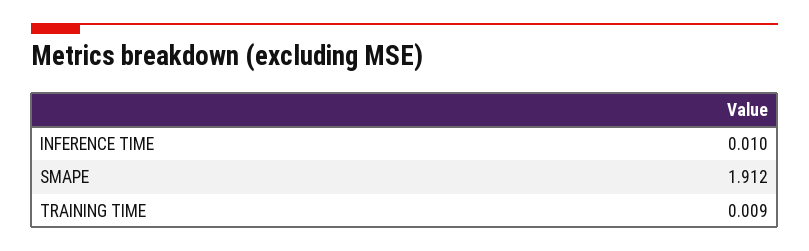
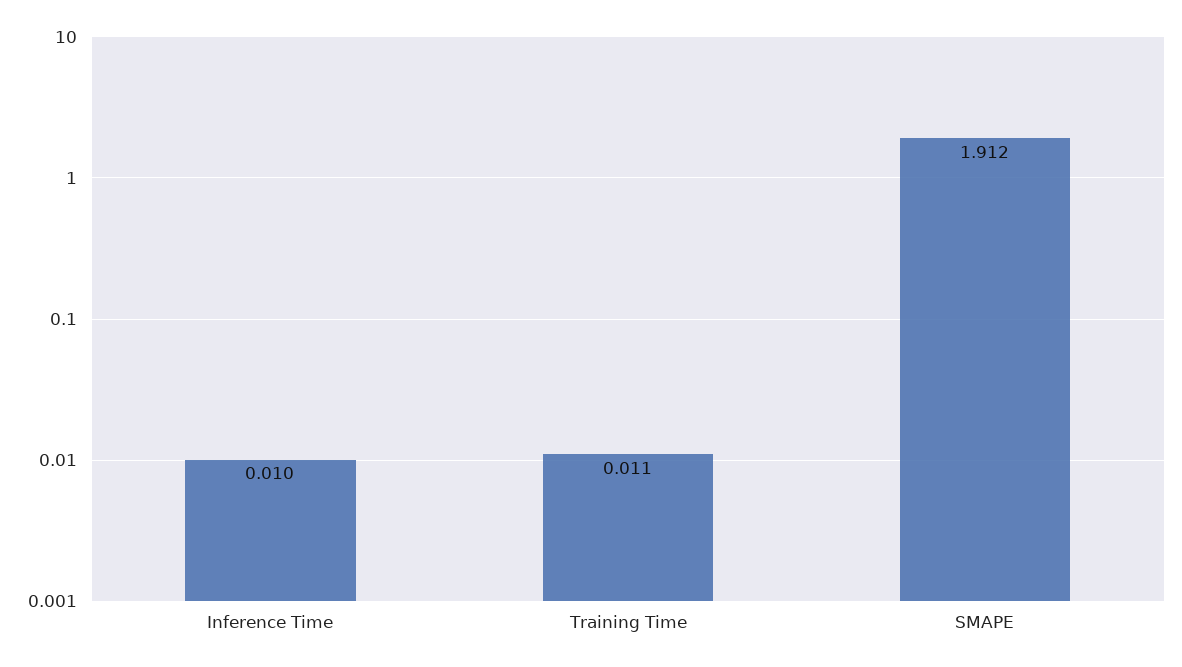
  {
    "INFERENCE TIME": 0.01,
    "SMAPE": 1.912,
-   "TRAINING TIME": 0.009
+   "TRAINING TIME": 0.011
  }

